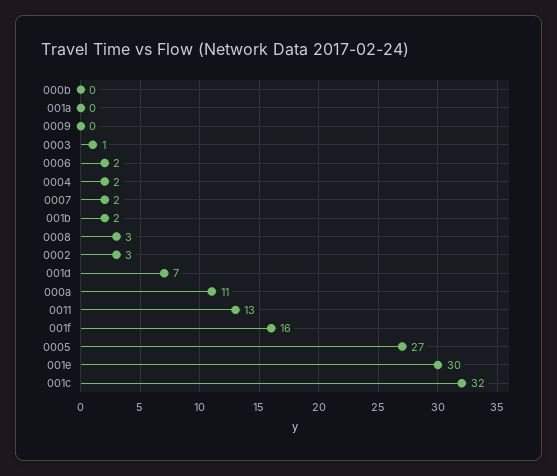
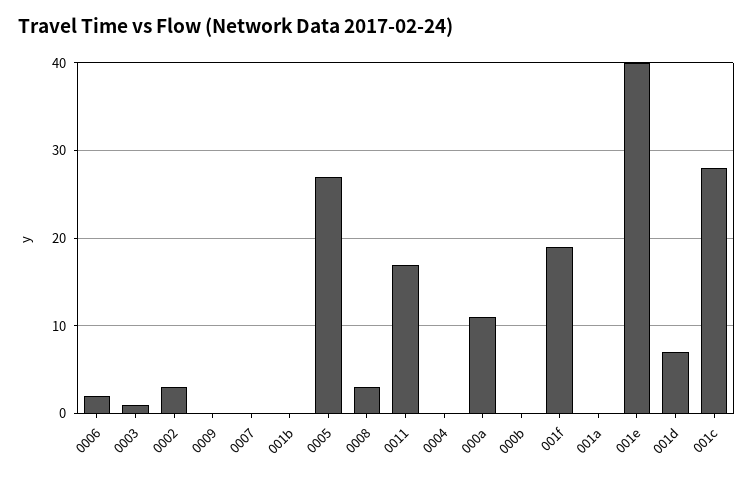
  {
    "000b": 0,
    "001a": 0,
    "0009": 0,
    "0003": 1,
    "0006": 2,
-   "0004": 2,
+   "0004": 0,
-   "0007": 2,
+   "0007": 0,
-   "001b": 2,
+   "001b": 0,
    "0008": 3,
    "0002": 3,
    "001d": 7,
    "000a": 11,
-   "0011": 13,
+   "0011": 17,
-   "001f": 16,
+   "001f": 19,
    "0005": 27,
-   "001e": 30,
+   "001e": 40,
-   "001c": 32
+   "001c": 28
  }

